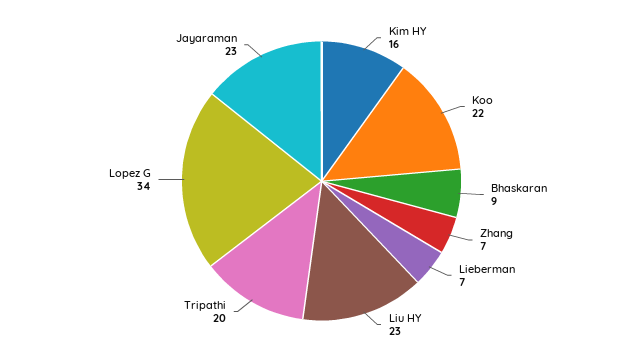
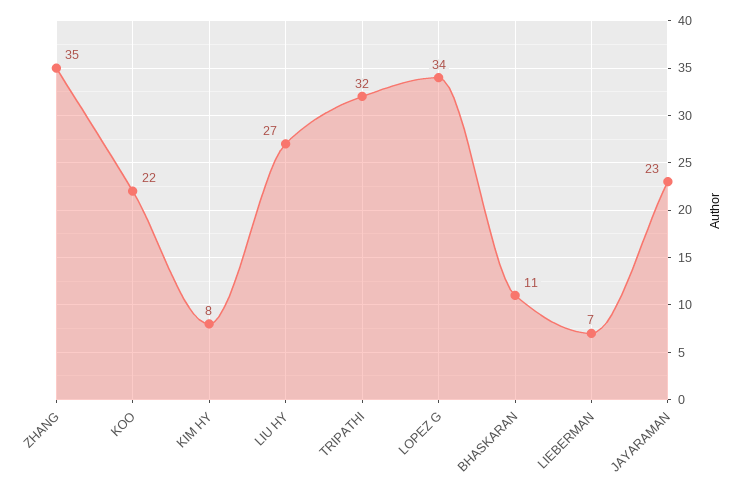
  {
-   "Kim HY": 16,
+   "Kim HY": 8,
    "Koo": 22,
-   "Bhaskaran": 9,
+   "Bhaskaran": 11,
-   "Zhang": 7,
+   "Zhang": 35,
    "Lieberman": 7,
-   "Liu HY": 23,
+   "Liu HY": 27,
-   "Tripathi": 20,
+   "Tripathi": 32,
    "Lopez G": 34,
    "Jayaraman": 23
  }

